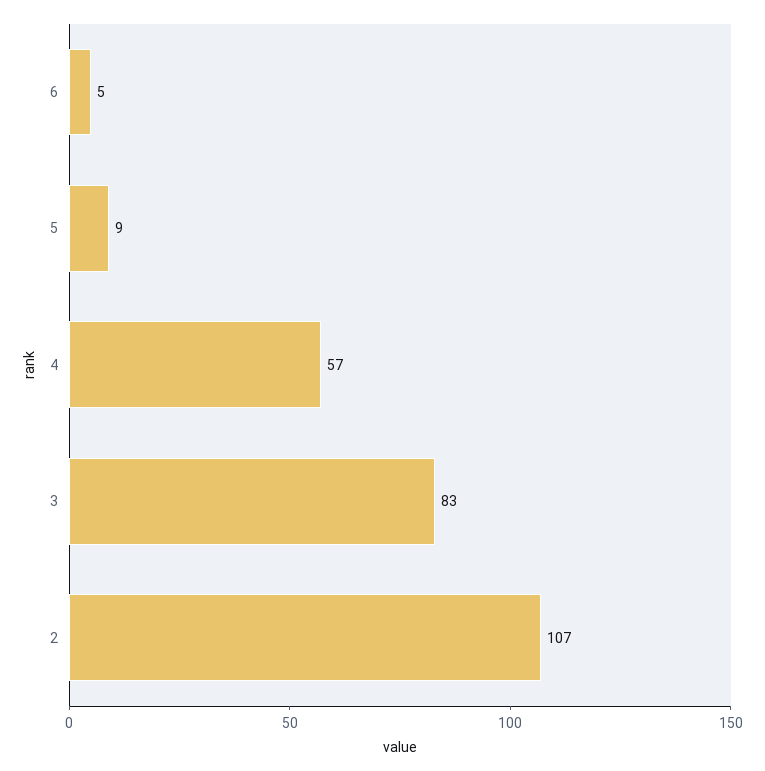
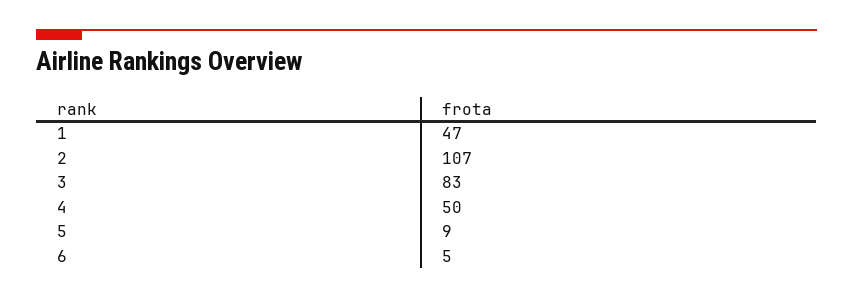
  {
    "6": 5,
    "5": 9,
-   "4": 57,
+   "4": 50,
    "3": 83,
-   "2": 107
+   "2": 107,
+   "1": 47
  }

